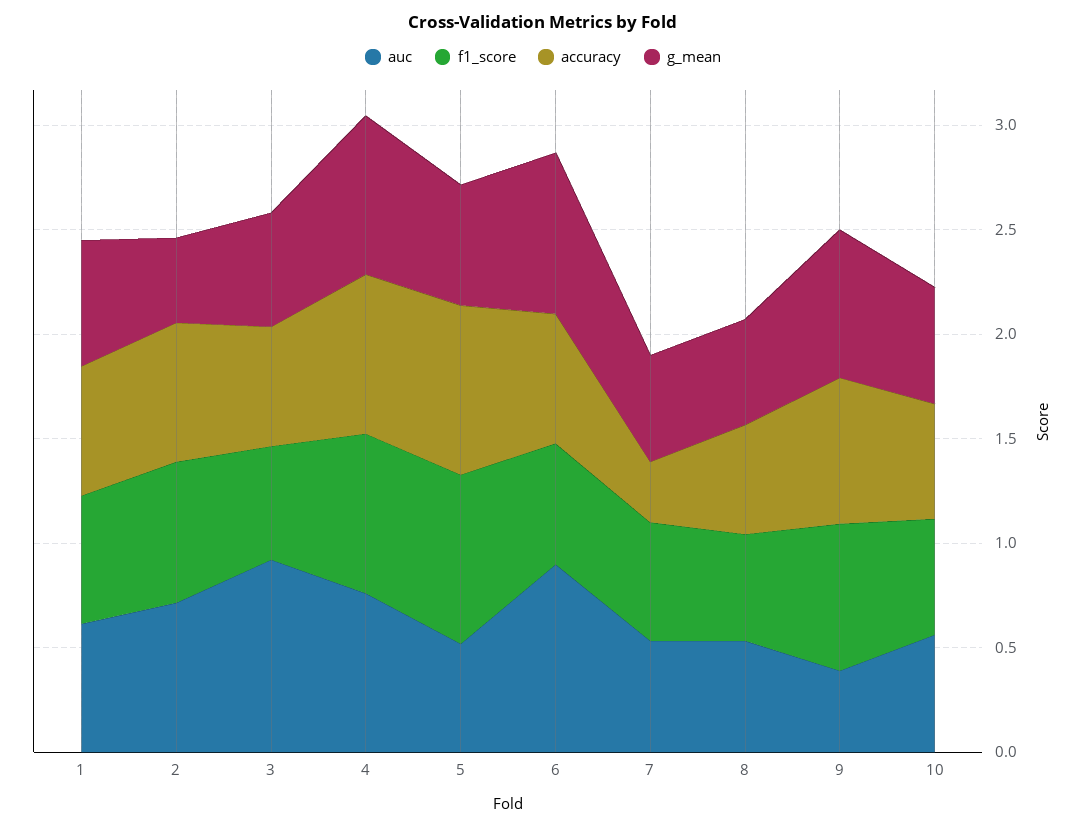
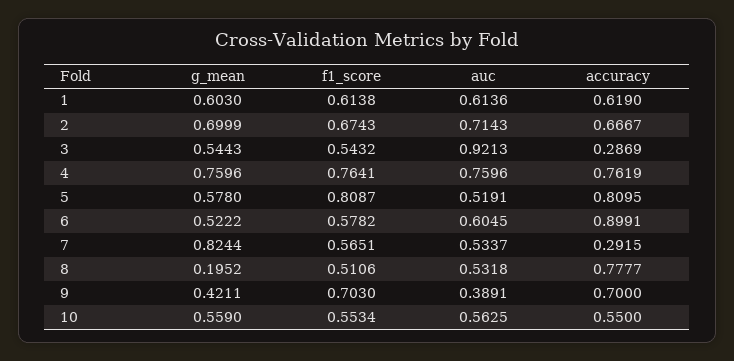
  {
    "auc": {
      "1": 0.6136,
      "2": 0.7143,
      "3": 0.9213,
      "4": 0.7596,
      "5": 0.5191,
-     "6": 0.9,
+     "6": 0.6045,
      "7": 0.5337,
      "8": 0.5318,
      "9": 0.3891,
      "10": 0.5625
    },
    "f1_score": {
      "1": 0.6138,
      "2": 0.6743,
      "3": 0.5432,
      "4": 0.7641,
      "5": 0.8087,
      "6": 0.5782,
      "7": 0.5651,
      "8": 0.5106,
      "9": 0.703,
      "10": 0.5534
    },
    "accuracy": {
      "1": 0.619,
      "2": 0.6667,
-     "3": 0.6,
+     "3": 0.2869,
      "4": 0.7619,
      "5": 0.8095,
-     "6": 0.6,
+     "6": 0.8991,
      "7": 0.2915,
-     "8": 0.5,
+     "8": 0.7777,
      "9": 0.7,
      "10": 0.55
    },
    "g_mean": {
      "1": 0.603,
-     "2": 0.4,
+     "2": 0.6999,
      "3": 0.5443,
      "4": 0.7596,
      "5": 0.578,
-     "6": 0.8,
+     "6": 0.5222,
-     "7": 0.5,
+     "7": 0.8244,
-     "8": 0.5,
+     "8": 0.1952,
-     "9": 0.7,
+     "9": 0.4211,
      "10": 0.559
    }
  }

